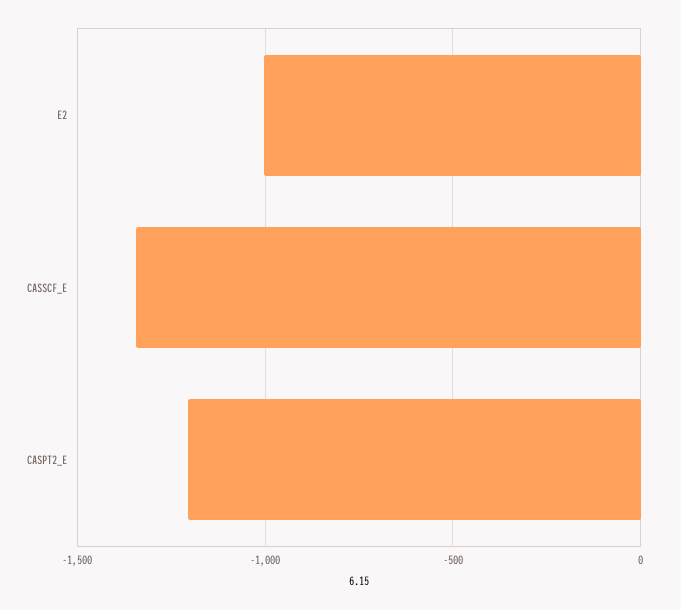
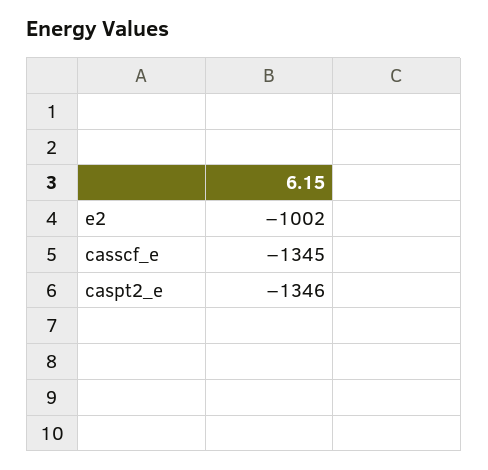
  {
    "E2": -1002,
    "CASSCF_E": -1345,
-   "CASPT2_E": -1200
+   "CASPT2_E": -1346
  }

